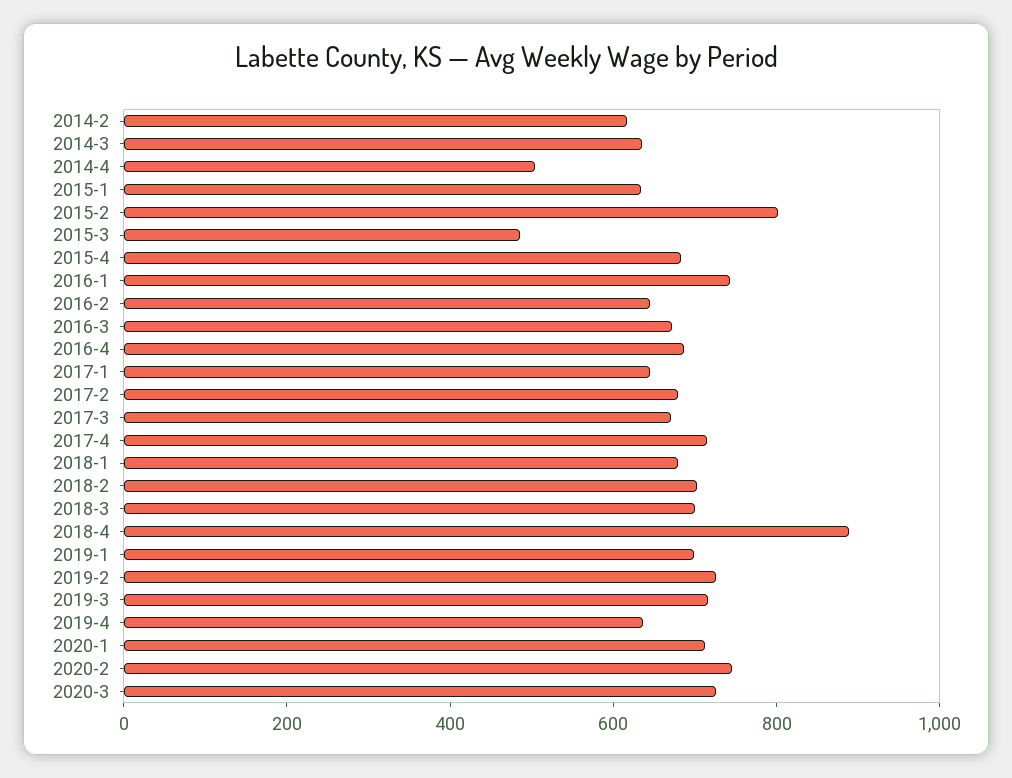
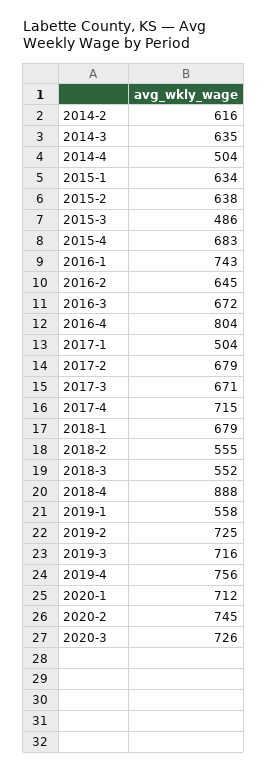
  {
    "2014-2": 616,
    "2014-3": 635,
    "2014-4": 504,
    "2015-1": 634,
-   "2015-2": 800,
+   "2015-2": 638,
    "2015-3": 486,
    "2015-4": 683,
    "2016-1": 743,
    "2016-2": 645,
    "2016-3": 672,
-   "2016-4": 700,
+   "2016-4": 804,
-   "2017-1": 650,
+   "2017-1": 504,
    "2017-2": 679,
    "2017-3": 671,
    "2017-4": 715,
    "2018-1": 679,
-   "2018-2": 700,
+   "2018-2": 555,
-   "2018-3": 700,
+   "2018-3": 552,
    "2018-4": 888,
-   "2019-1": 700,
+   "2019-1": 558,
    "2019-2": 725,
    "2019-3": 716,
-   "2019-4": 650,
+   "2019-4": 756,
    "2020-1": 712,
    "2020-2": 745,
    "2020-3": 726
  }

